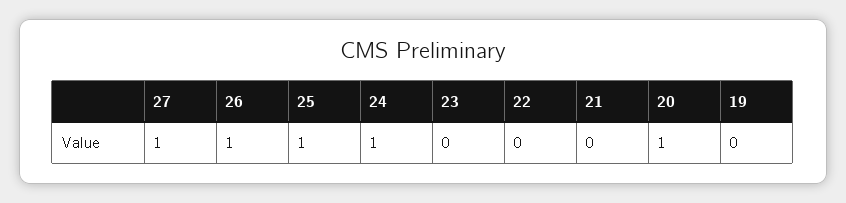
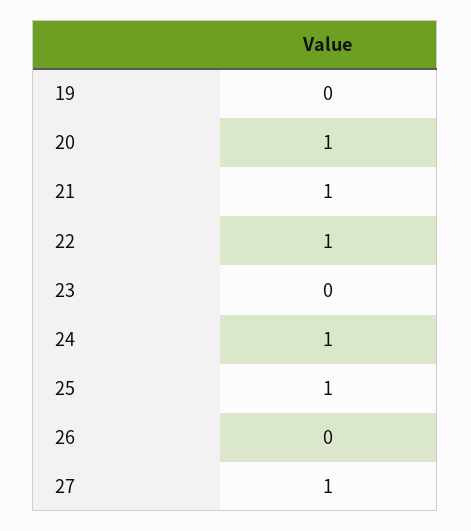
  {
    "27": 1,
-   "26": 1,
+   "26": 0,
    "25": 1,
    "24": 1,
    "23": 0,
-   "22": 0,
+   "22": 1,
-   "21": 0,
+   "21": 1,
    "20": 1,
    "19": 0
  }

